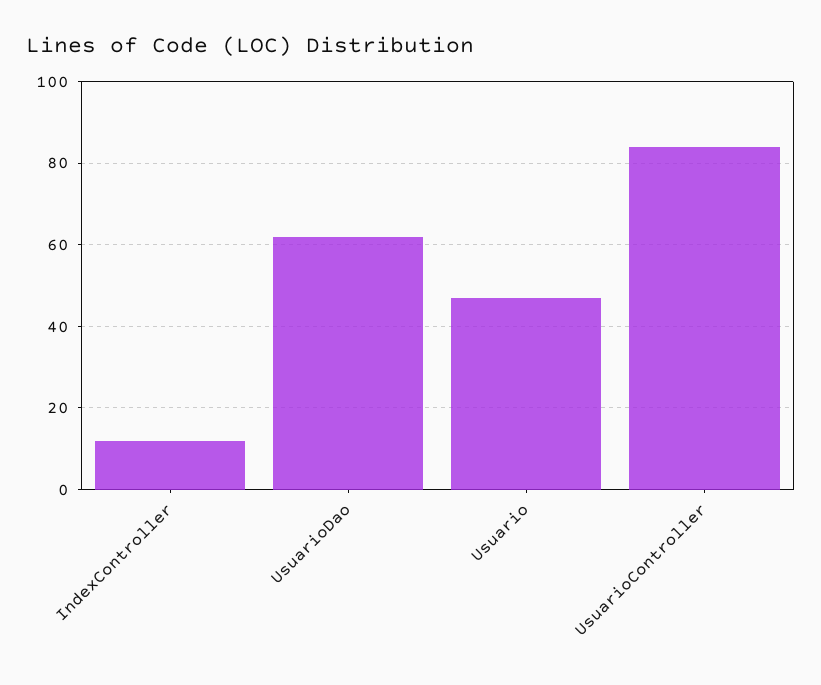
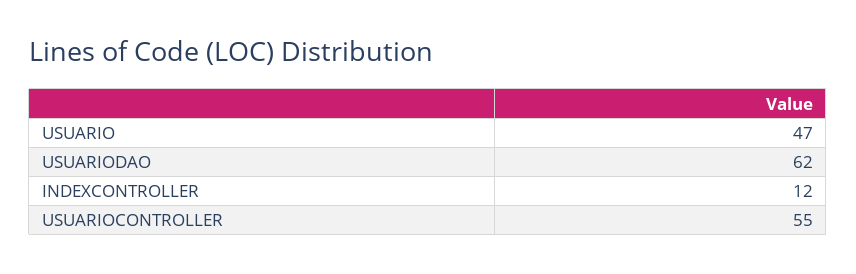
  {
    "IndexController": 12,
    "UsuarioDao": 62,
    "Usuario": 47,
-   "UsuarioController": 85
+   "UsuarioController": 55
  }

